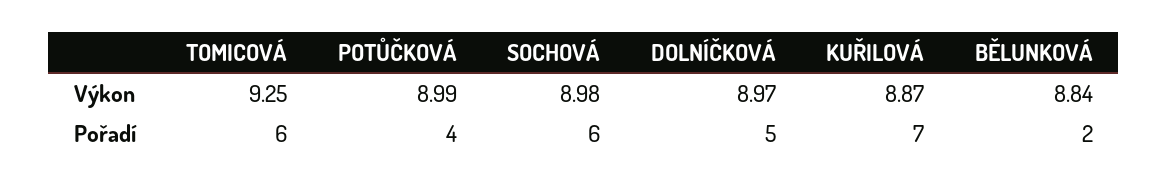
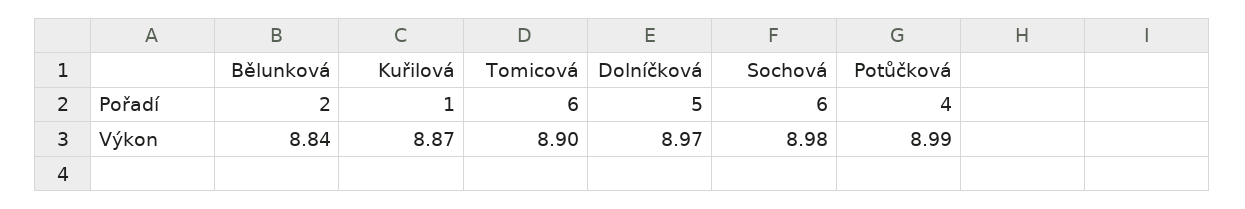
  {
    "TOMICOVÁ": {
-     "Výkon": 9.25,
+     "Výkon": 8.9,
      "Pořadí": 6
    },
    "POTŮČKOVÁ": {
      "Výkon": 8.99,
      "Pořadí": 4
    },
    "SOCHOVÁ": {
      "Výkon": 8.98,
      "Pořadí": 6
    },
    "DOLNÍČKOVÁ": {
      "Výkon": 8.97,
      "Pořadí": 5
    },
    "KUŘILOVÁ": {
      "Výkon": 8.87,
-     "Pořadí": 7
+     "Pořadí": 1
    },
    "BĚLUNKOVÁ": {
      "Výkon": 8.84,
      "Pořadí": 2
    }
  }

